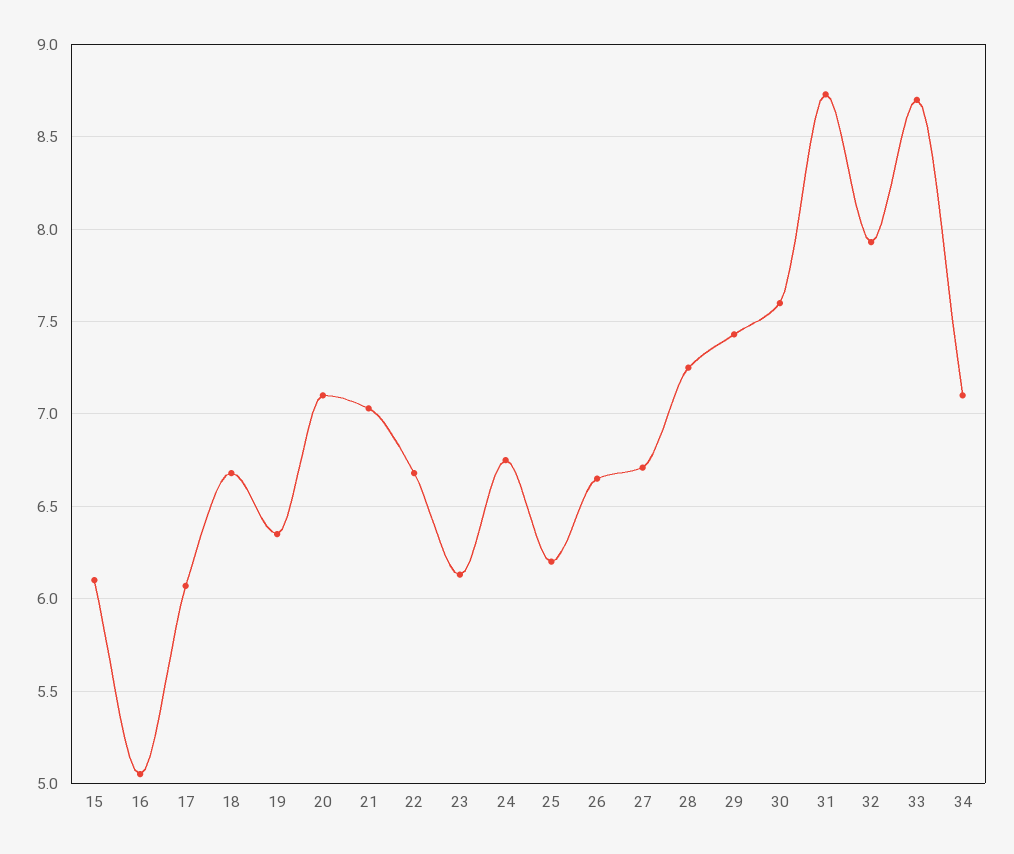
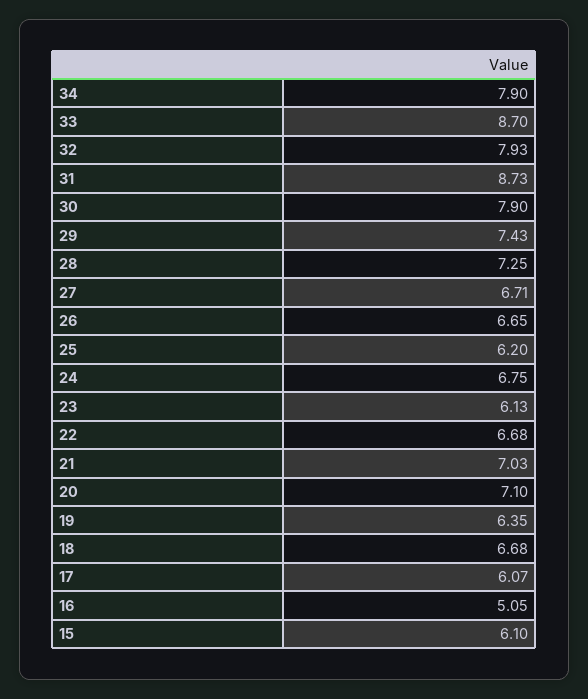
  {
    "15": 6.1,
    "16": 5.05,
    "17": 6.07,
    "18": 6.68,
    "19": 6.35,
    "20": 7.1,
    "21": 7.03,
    "22": 6.68,
    "23": 6.13,
    "24": 6.75,
    "25": 6.2,
    "26": 6.65,
    "27": 6.71,
    "28": 7.25,
    "29": 7.43,
-   "30": 7.6,
+   "30": 7.9,
    "31": 8.73,
    "32": 7.93,
    "33": 8.7,
-   "34": 7.1
+   "34": 7.9
  }

